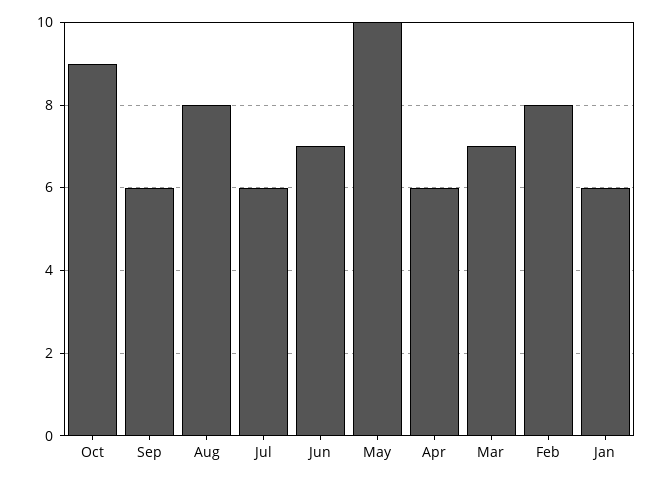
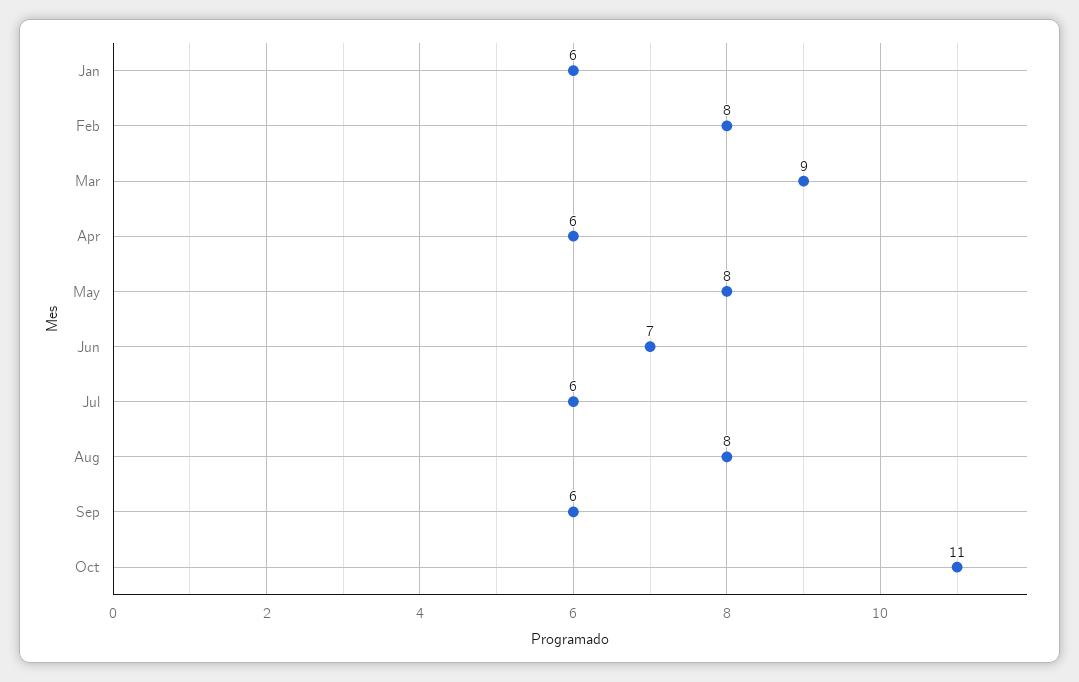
  {
-   "Oct": 9,
+   "Oct": 11,
    "Sep": 6,
    "Aug": 8,
    "Jul": 6,
    "Jun": 7,
-   "May": 10,
+   "May": 8,
    "Apr": 6,
-   "Mar": 7,
+   "Mar": 9,
    "Feb": 8,
    "Jan": 6
  }

